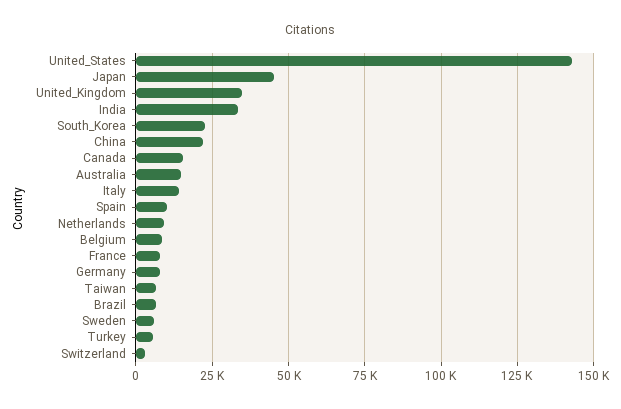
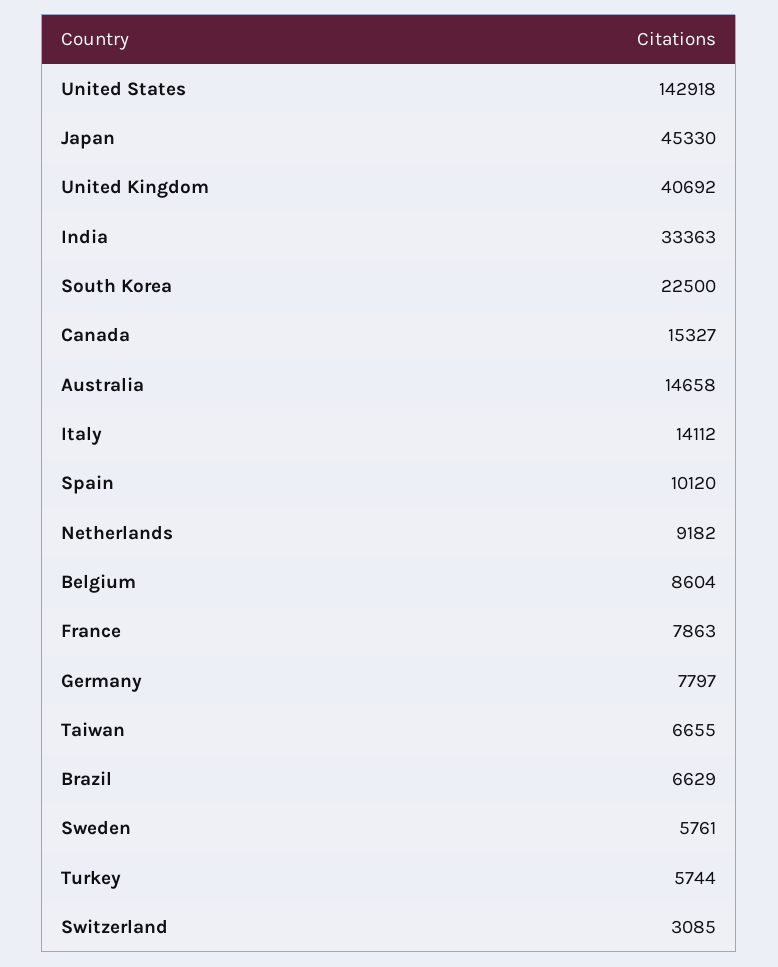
  {
    "United_States": 142918,
    "Japan": 45330,
-   "United_Kingdom": 35000,
+   "United_Kingdom": 40692,
    "India": 33363,
    "South_Korea": 22500,
-   "China": 22500,
    "Canada": 15327,
    "Australia": 14658,
    "Italy": 14112,
    "Spain": 10120,
    "Netherlands": 9182,
    "Belgium": 8604,
    "France": 7863,
    "Germany": 7797,
    "Taiwan": 6655,
    "Brazil": 6629,
    "Sweden": 5761,
    "Turkey": 5744,
    "Switzerland": 3085
  }

